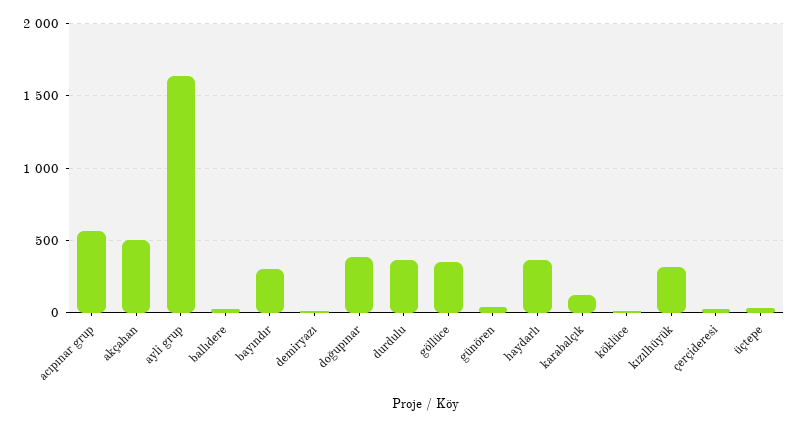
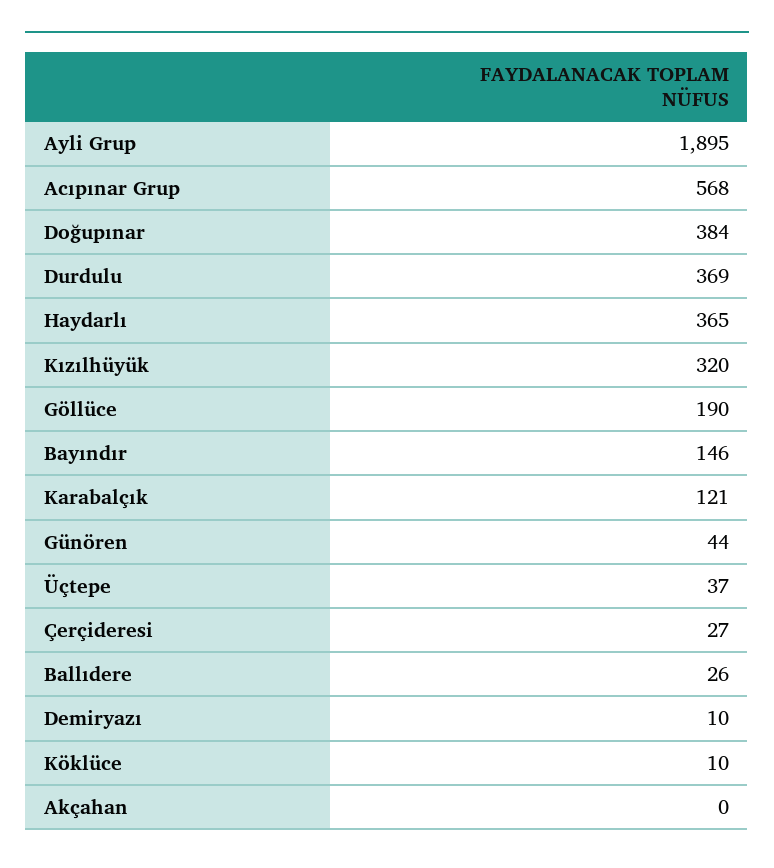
  {
    "acıpınar grup": 568,
-   "akçahan": 500,
+   "akçahan": 0,
-   "ayli grup": 1650,
+   "ayli grup": 1895,
    "ballıdere": 26,
-   "bayındır": 300,
+   "bayındır": 146,
    "demiryazı": 10,
    "doğupınar": 384,
    "durdulu": 369,
-   "göllüce": 350,
+   "göllüce": 190,
    "günören": 44,
    "haydarlı": 365,
    "karabalçık": 121,
    "köklüce": 10,
    "kızılhüyük": 320,
    "çerçideresi": 27,
    "üçtepe": 37
  }

